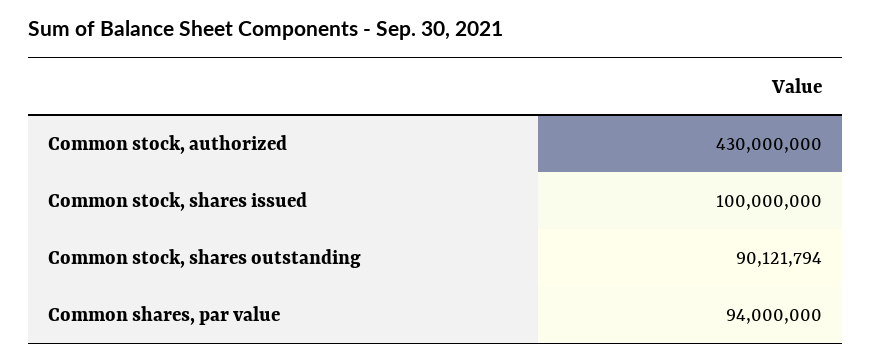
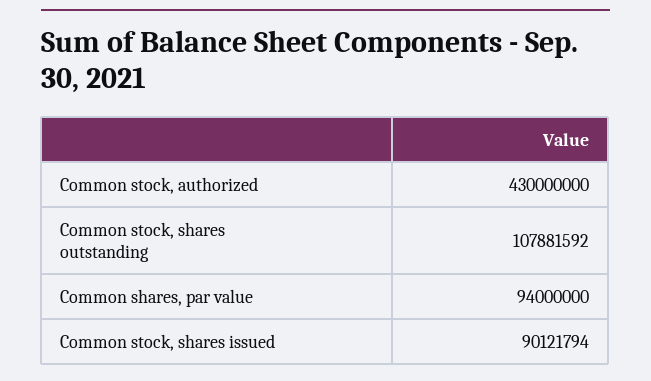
  {
    "Common stock, authorized": 430000000,
-   "Common stock, shares issued": 100000000,
+   "Common stock, shares issued": 90121794,
-   "Common stock, shares outstanding": 90121794,
+   "Common stock, shares outstanding": 107881592,
    "Common shares, par value": 94000000
  }

